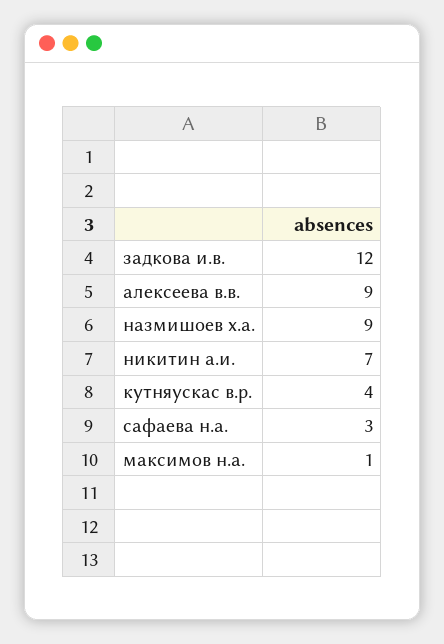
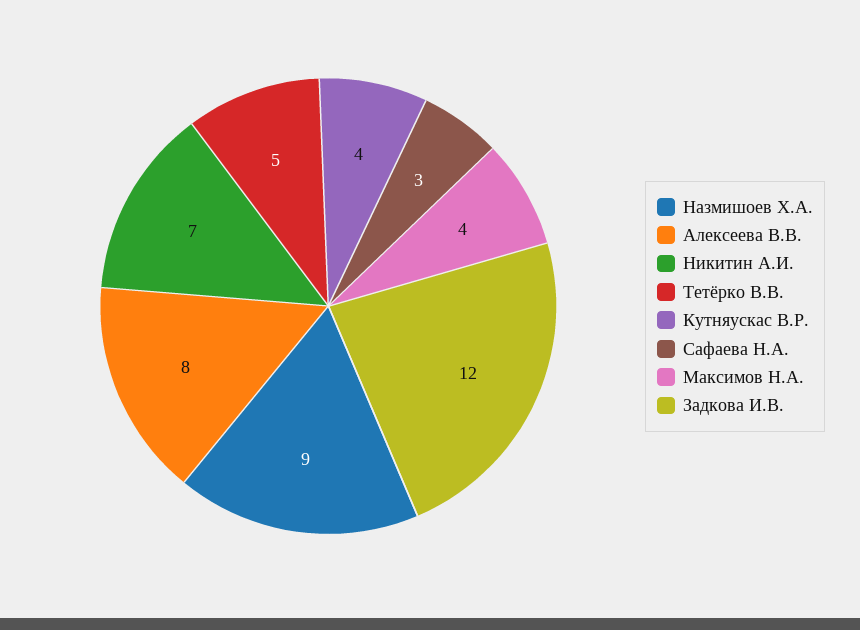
  {
    "задкова и.в.": 12,
-   "алексеева в.в.": 9,
+   "алексеева в.в.": 8,
    "назмишоев х.а.": 9,
    "никитин а.и.": 7,
    "кутняускас в.р.": 4,
    "сафаева н.а.": 3,
-   "максимов н.а.": 1
+   "максимов н.а.": 4,
+   "Тетёрко В.В.": 5
  }

